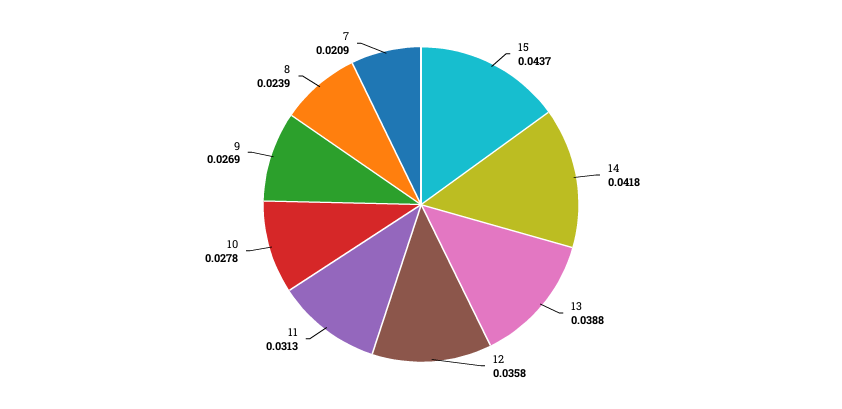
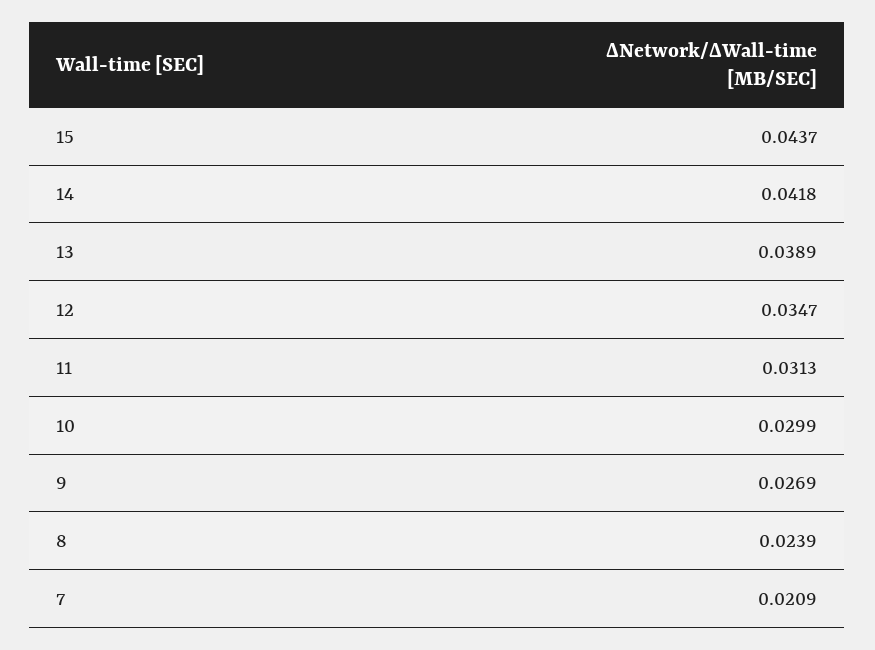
  {
    "15": 0.0437,
    "14": 0.0418,
-   "13": 0.0388,
+   "13": 0.0389,
-   "12": 0.0358,
+   "12": 0.0347,
    "11": 0.0313,
-   "10": 0.0278,
+   "10": 0.0299,
    "9": 0.0269,
    "8": 0.0239,
    "7": 0.0209
  }

